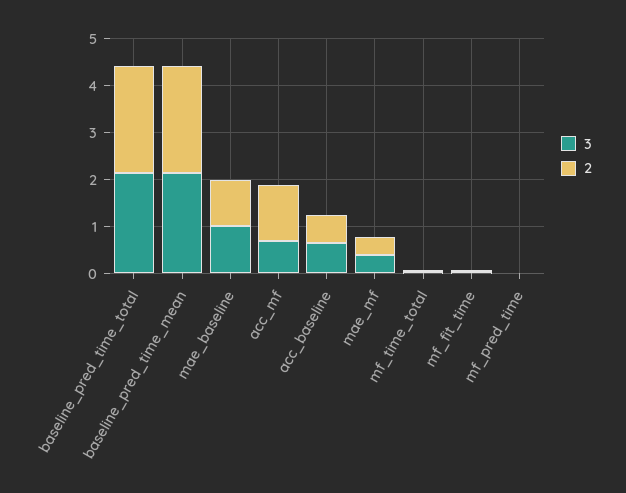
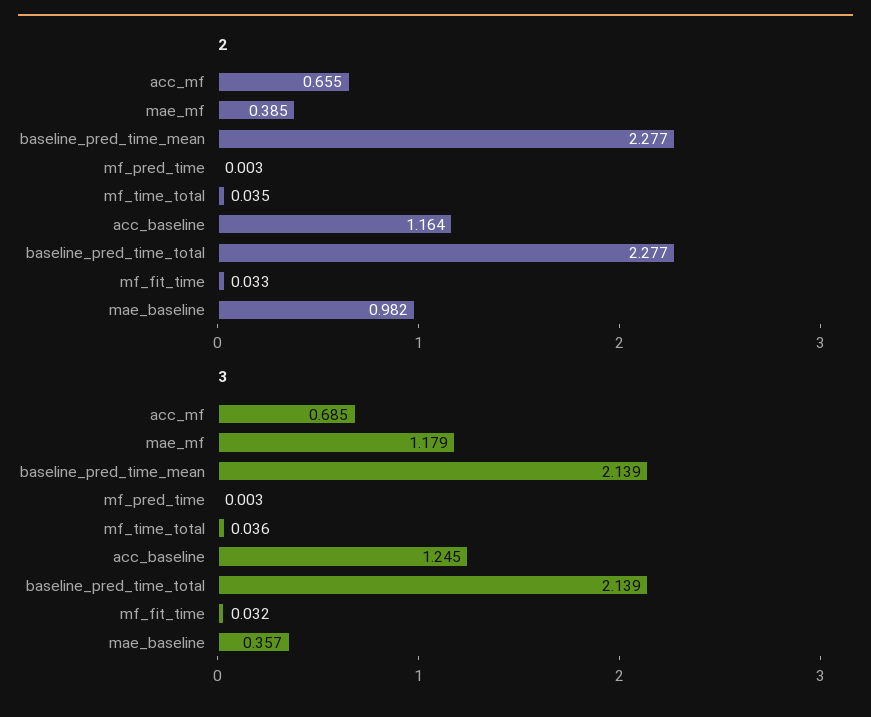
  {
    "3": {
      "baseline_pred_time_total": 2.139,
      "baseline_pred_time_mean": 2.139,
-     "mae_baseline": 1,
+     "mae_baseline": 0.357,
      "acc_mf": 0.685,
-     "acc_baseline": 0.6,
+     "acc_baseline": 1.245,
-     "mae_mf": 0.4,
+     "mae_mf": 1.179,
      "mf_time_total": 0.036,
      "mf_fit_time": 0.032,
      "mf_pred_time": 0.003
    },
    "2": {
      "baseline_pred_time_total": 2.277,
      "baseline_pred_time_mean": 2.277,
      "mae_baseline": 0.982,
-     "acc_mf": 1.2,
+     "acc_mf": 0.655,
-     "acc_baseline": 0.6,
+     "acc_baseline": 1.164,
      "mae_mf": 0.385,
      "mf_time_total": 0.035,
      "mf_fit_time": 0.033,
      "mf_pred_time": 0.003
    }
  }

